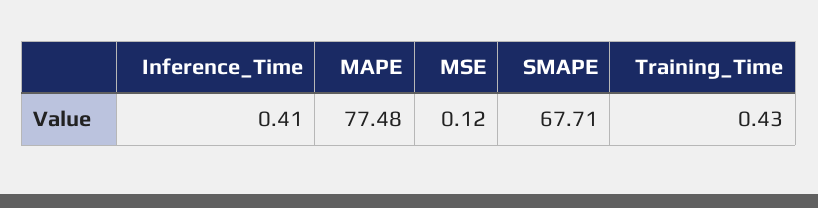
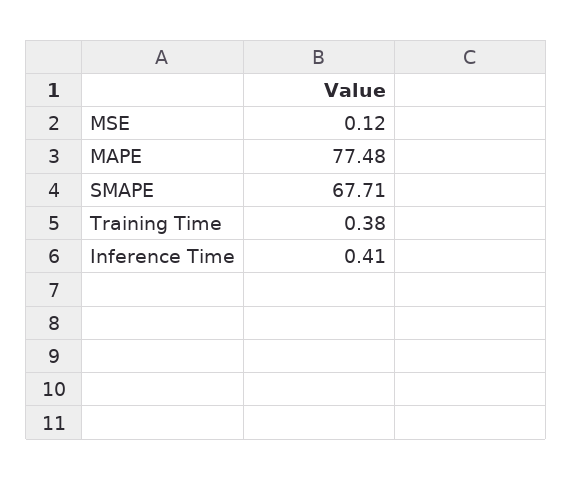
  {
    "Inference_Time": 0.41,
    "MAPE": 77.48,
    "MSE": 0.12,
    "SMAPE": 67.71,
-   "Training_Time": 0.43
+   "Training_Time": 0.38
  }

